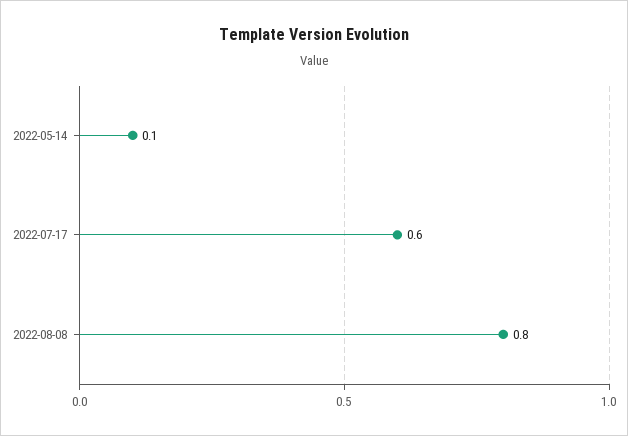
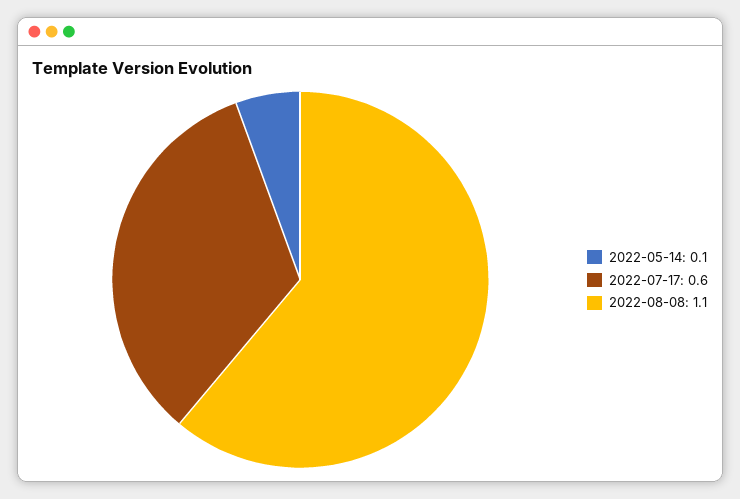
  {
    "2022-05-14": 0.1,
    "2022-07-17": 0.6,
-   "2022-08-08": 0.8
+   "2022-08-08": 1.1
  }

